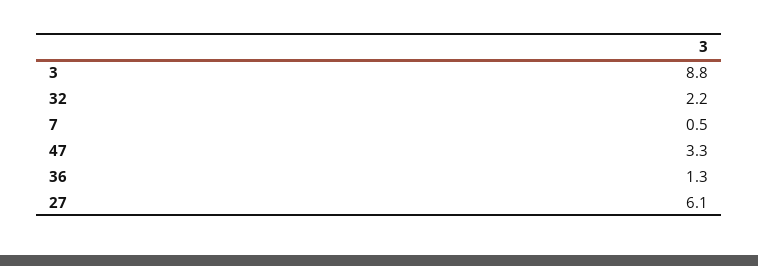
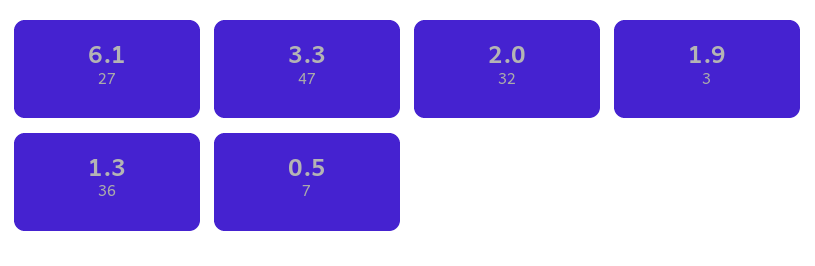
  {
-   "3": 8.8,
+   "3": 1.9,
-   "32": 2.2,
+   "32": 2,
    "7": 0.5,
    "47": 3.3,
    "36": 1.3,
    "27": 6.1
  }

